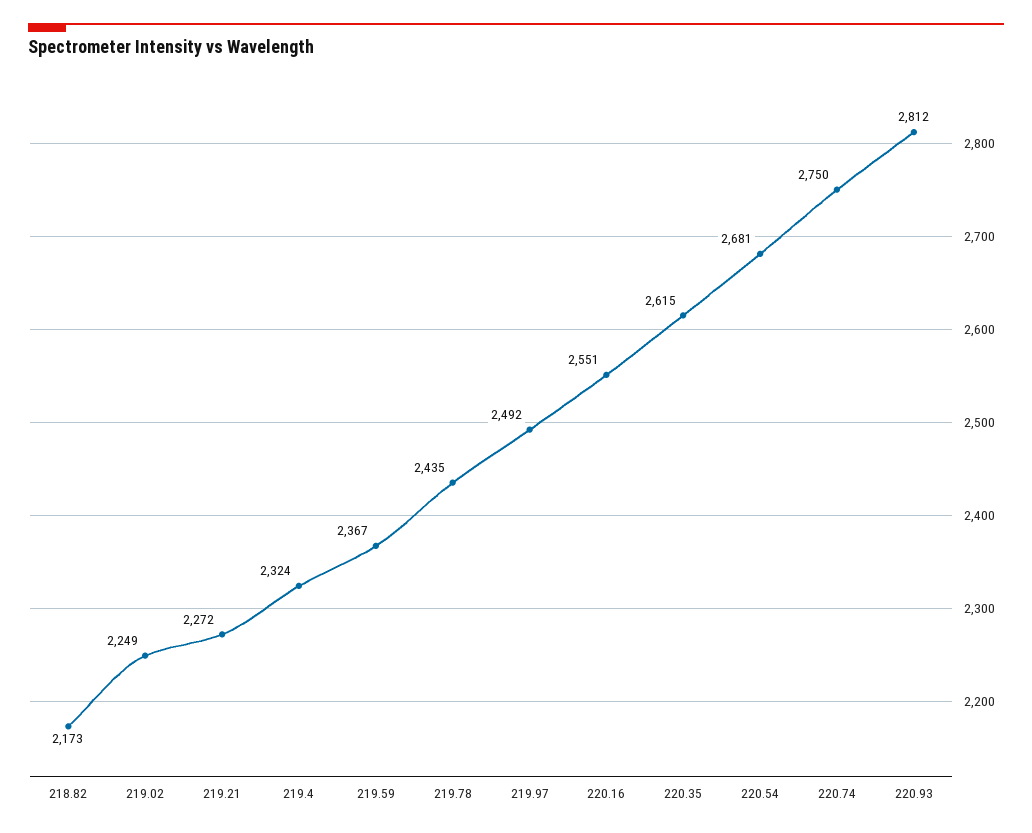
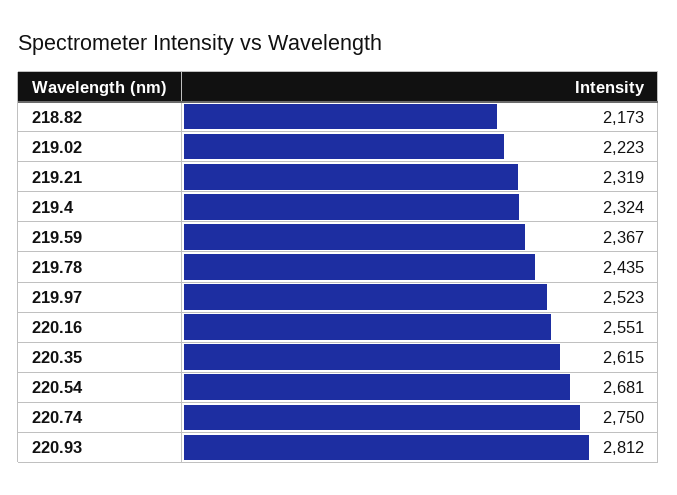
  {
    "218.82": 2173,
-   "219.02": 2249,
+   "219.02": 2223,
-   "219.21": 2272,
+   "219.21": 2319,
    "219.4": 2324,
    "219.59": 2367,
    "219.78": 2435,
-   "219.97": 2492,
+   "219.97": 2523,
    "220.16": 2551,
    "220.35": 2615,
    "220.54": 2681,
    "220.74": 2750,
    "220.93": 2812
  }

